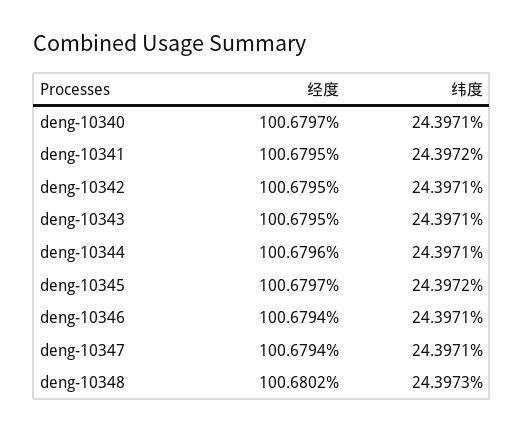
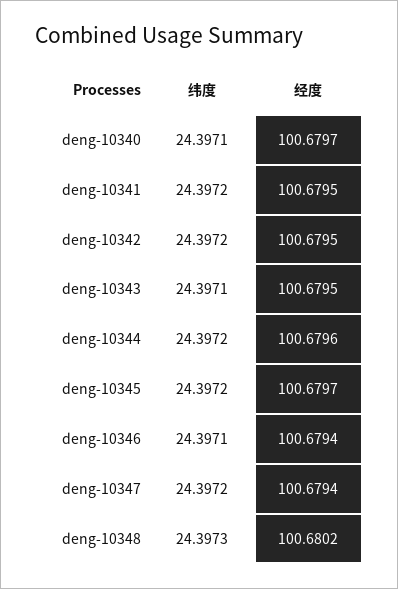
  {
    "经度": {
      "deng-10340": 100.6797,
      "deng-10341": 100.6795,
      "deng-10342": 100.6795,
      "deng-10343": 100.6795,
      "deng-10344": 100.6796,
      "deng-10345": 100.6797,
      "deng-10346": 100.6794,
      "deng-10347": 100.6794,
      "deng-10348": 100.6802
    },
    "纬度": {
      "deng-10340": 24.3971,
      "deng-10341": 24.3972,
-     "deng-10342": 24.3971,
+     "deng-10342": 24.3972,
      "deng-10343": 24.3971,
-     "deng-10344": 24.3971,
+     "deng-10344": 24.3972,
      "deng-10345": 24.3972,
      "deng-10346": 24.3971,
-     "deng-10347": 24.3971,
+     "deng-10347": 24.3972,
      "deng-10348": 24.3973
    }
  }

